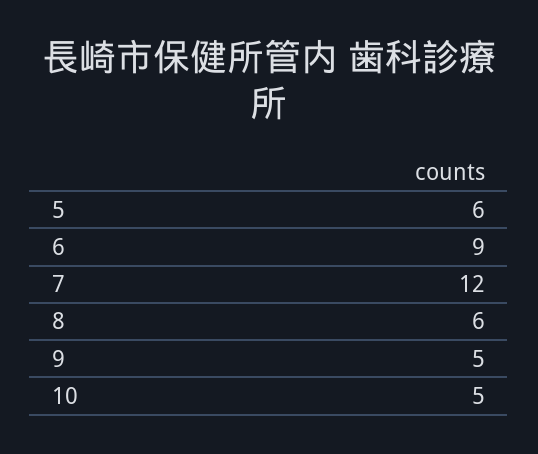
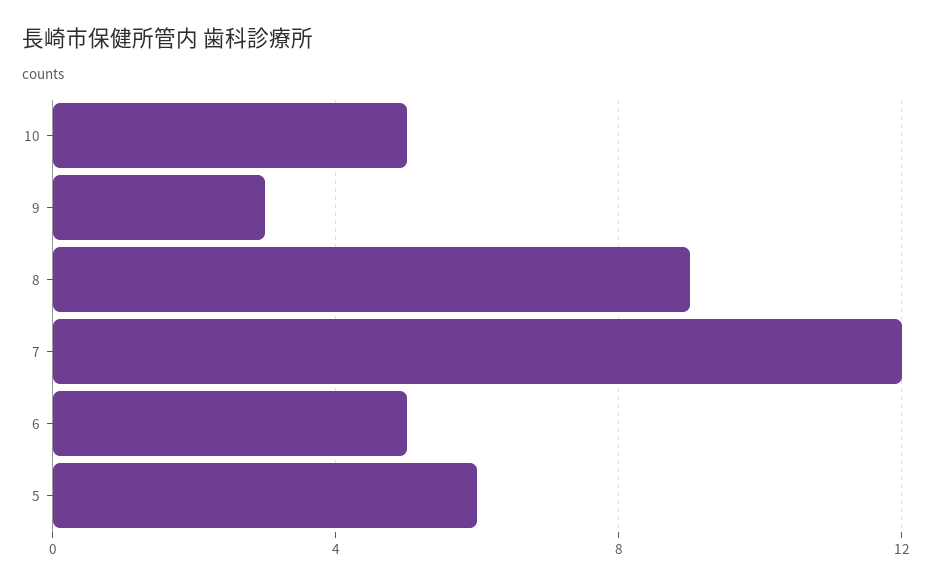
  {
    "5": 6,
-   "6": 9,
+   "6": 5,
    "7": 12,
-   "8": 6,
+   "8": 9,
-   "9": 5,
+   "9": 3,
    "10": 5
  }

